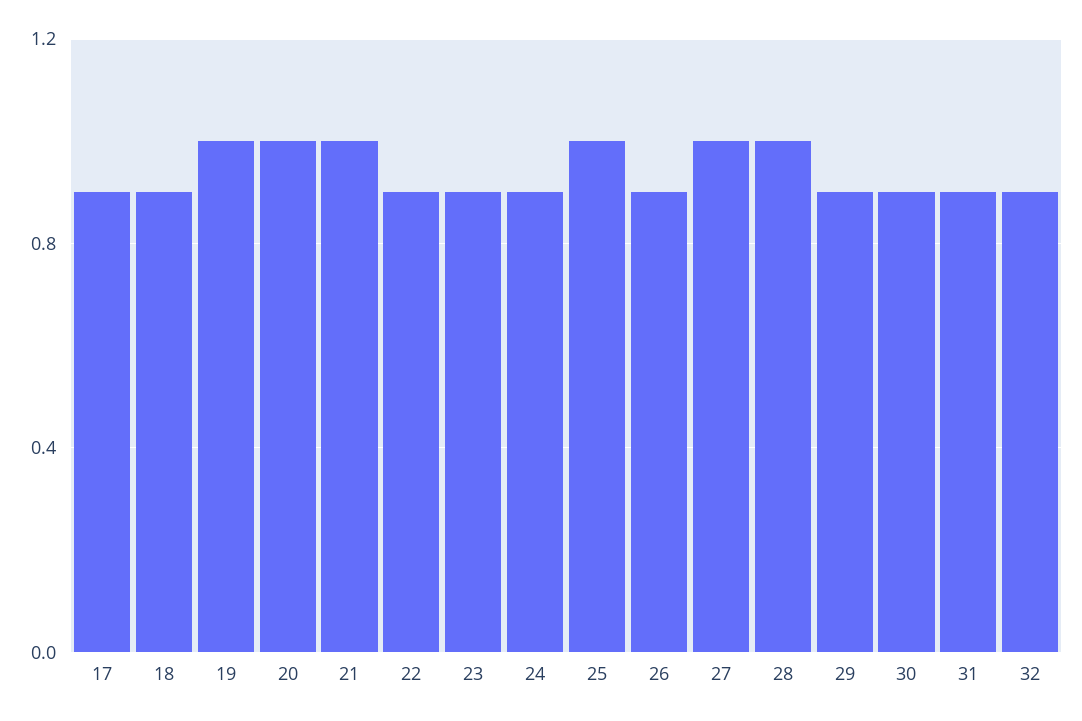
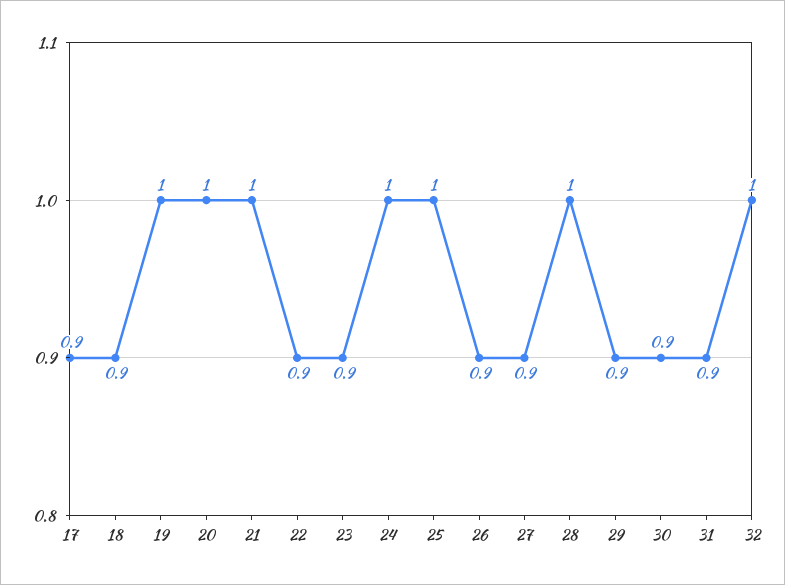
  {
    "17": 0.9,
    "18": 0.9,
    "19": 1,
    "20": 1,
    "21": 1,
    "22": 0.9,
    "23": 0.9,
-   "24": 0.9,
+   "24": 1,
    "25": 1,
    "26": 0.9,
-   "27": 1,
+   "27": 0.9,
    "28": 1,
    "29": 0.9,
    "30": 0.9,
    "31": 0.9,
-   "32": 0.9
+   "32": 1
  }

